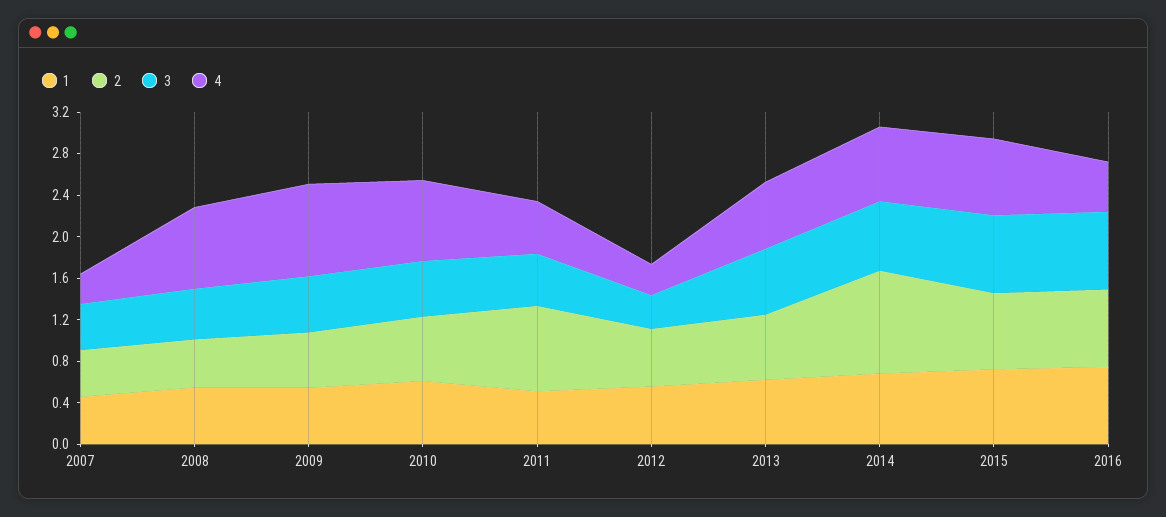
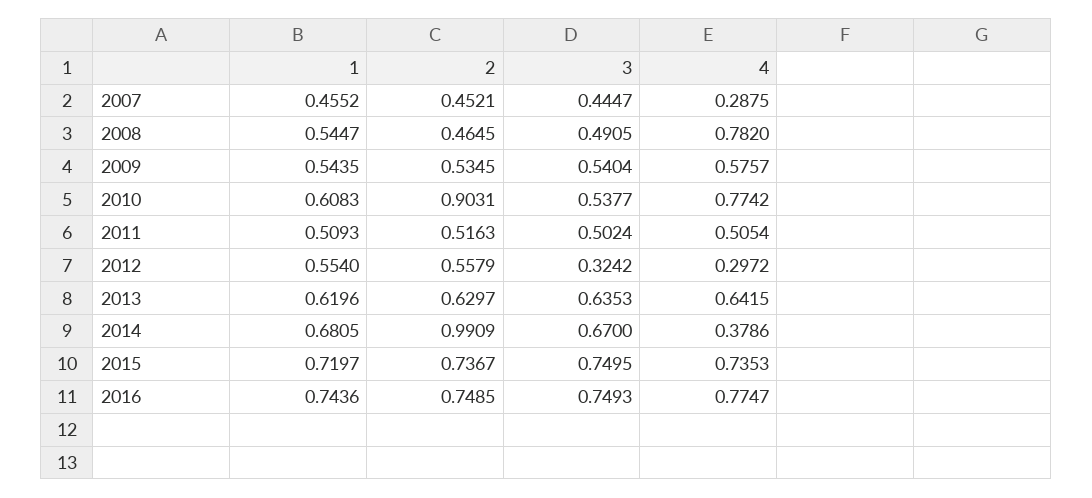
  {
    "1": {
      "2007": 0.4552,
      "2008": 0.5447,
      "2009": 0.5435,
      "2010": 0.6083,
      "2011": 0.5093,
      "2012": 0.554,
      "2013": 0.6196,
      "2014": 0.6805,
      "2015": 0.7197,
      "2016": 0.7436
    },
    "2": {
      "2007": 0.4521,
      "2008": 0.4645,
      "2009": 0.5345,
-     "2010": 0.6,
+     "2010": 0.9031,
-     "2011": 0.8,
+     "2011": 0.5163,
      "2012": 0.5579,
      "2013": 0.6297,
      "2014": 0.9909,
      "2015": 0.7367,
      "2016": 0.7485
    },
    "3": {
      "2007": 0.4447,
      "2008": 0.4905,
      "2009": 0.5404,
      "2010": 0.5377,
      "2011": 0.5024,
      "2012": 0.3242,
      "2013": 0.6353,
      "2014": 0.67,
      "2015": 0.7495,
      "2016": 0.7493
    },
    "4": {
      "2007": 0.2875,
      "2008": 0.782,
-     "2009": 0.9,
+     "2009": 0.5757,
      "2010": 0.7742,
      "2011": 0.5054,
      "2012": 0.2972,
      "2013": 0.6415,
-     "2014": 0.7,
+     "2014": 0.3786,
      "2015": 0.7353,
-     "2016": 0.5
+     "2016": 0.7747
    }
  }

